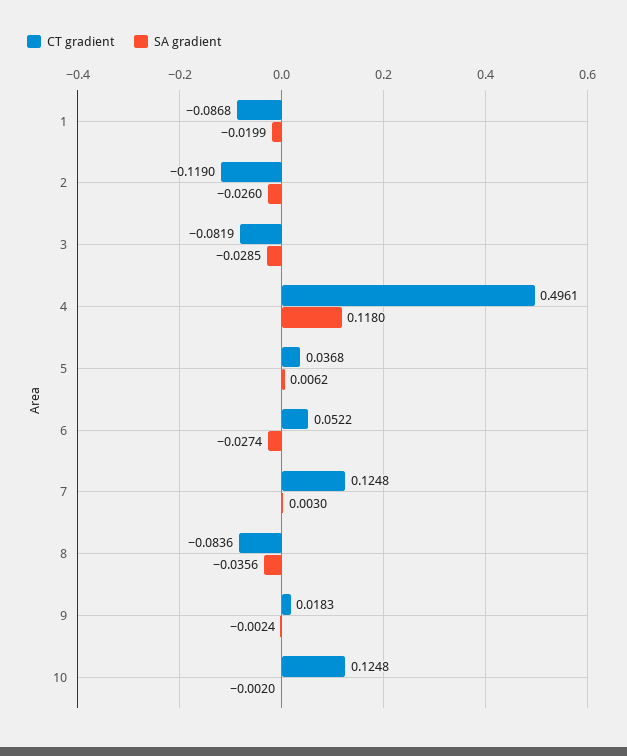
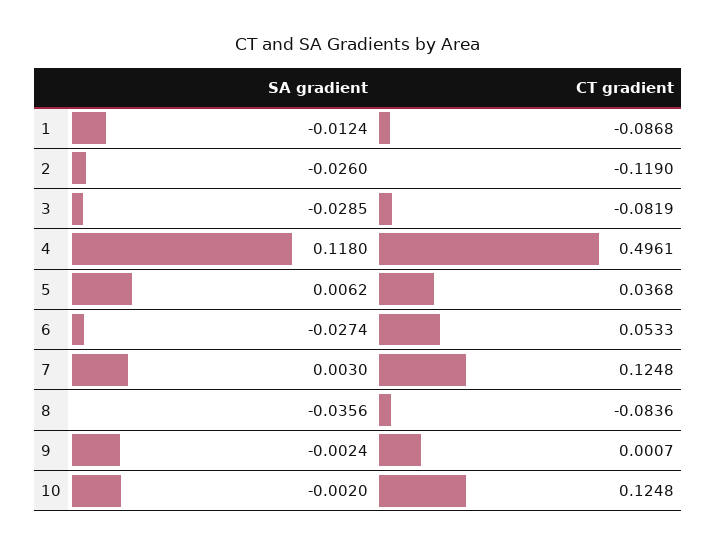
  {
    "CT gradient": {
      "1": -0.0868,
      "2": -0.119,
      "3": -0.0819,
      "4": 0.4961,
      "5": 0.0368,
-     "6": 0.0522,
+     "6": 0.0533,
      "7": 0.1248,
      "8": -0.0836,
-     "9": 0.0183,
+     "9": 0.0007,
      "10": 0.1248
    },
    "SA gradient": {
-     "1": -0.0199,
+     "1": -0.0124,
      "2": -0.026,
      "3": -0.0285,
      "4": 0.118,
      "5": 0.0062,
      "6": -0.0274,
      "7": 0.003,
      "8": -0.0356,
      "9": -0.0024,
      "10": -0.002
    }
  }

